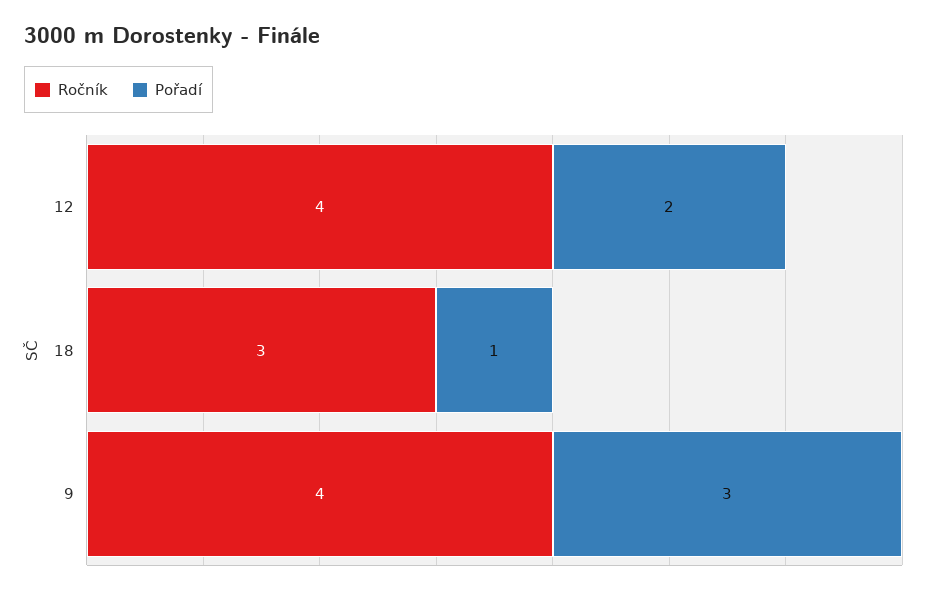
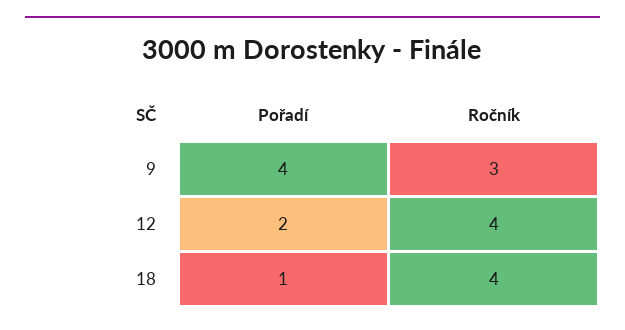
  {
    "Ročník": {
      "12": 4,
-     "18": 3,
+     "18": 4,
-     "9": 4
+     "9": 3
    },
    "Pořadí": {
      "12": 2,
      "18": 1,
-     "9": 3
+     "9": 4
    }
  }

